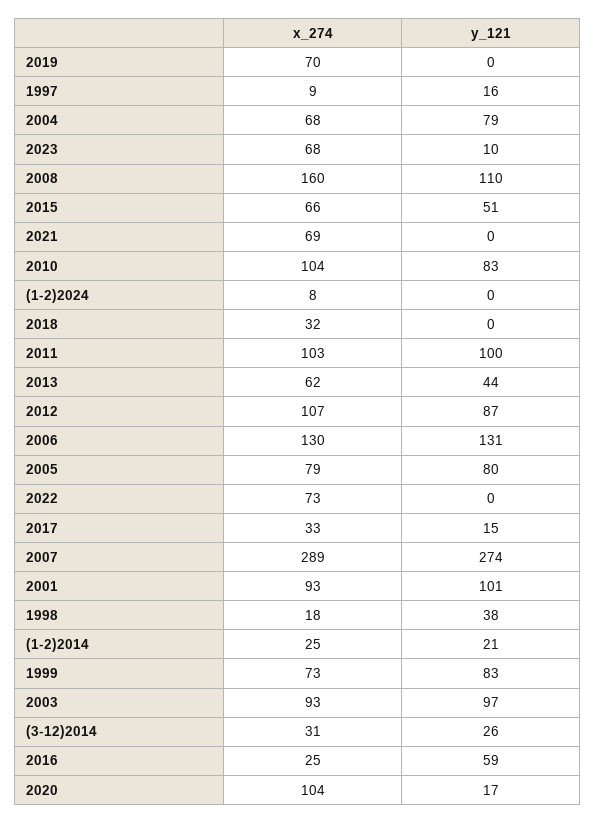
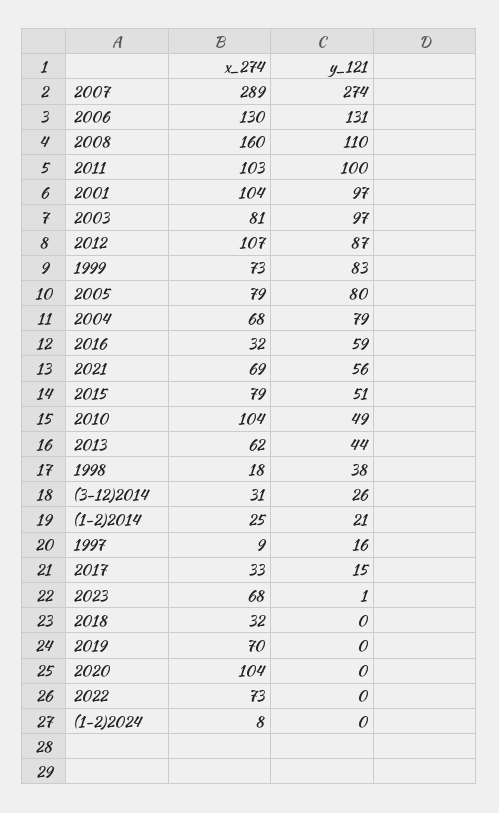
  {
    "x_274": {
      "2019": 70,
      "1997": 9,
      "2004": 68,
      "2023": 68,
      "2008": 160,
-     "2015": 66,
+     "2015": 79,
      "2021": 69,
      "2010": 104,
      "(1-2)2024": 8,
      "2018": 32,
      "2011": 103,
      "2013": 62,
      "2012": 107,
      "2006": 130,
      "2005": 79,
      "2022": 73,
      "2017": 33,
      "2007": 289,
-     "2001": 93,
+     "2001": 104,
      "1998": 18,
      "(1-2)2014": 25,
      "1999": 73,
-     "2003": 93,
+     "2003": 81,
      "(3-12)2014": 31,
-     "2016": 25,
+     "2016": 32,
      "2020": 104
    },
    "y_121": {
      "2019": 0,
      "1997": 16,
      "2004": 79,
-     "2023": 10,
+     "2023": 1,
      "2008": 110,
      "2015": 51,
-     "2021": 0,
+     "2021": 56,
-     "2010": 83,
+     "2010": 49,
      "(1-2)2024": 0,
      "2018": 0,
      "2011": 100,
      "2013": 44,
      "2012": 87,
      "2006": 131,
      "2005": 80,
      "2022": 0,
      "2017": 15,
      "2007": 274,
-     "2001": 101,
+     "2001": 97,
      "1998": 38,
      "(1-2)2014": 21,
      "1999": 83,
      "2003": 97,
      "(3-12)2014": 26,
      "2016": 59,
-     "2020": 17
+     "2020": 0
    }
  }

